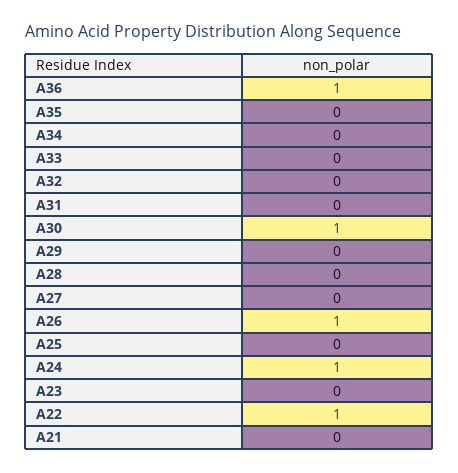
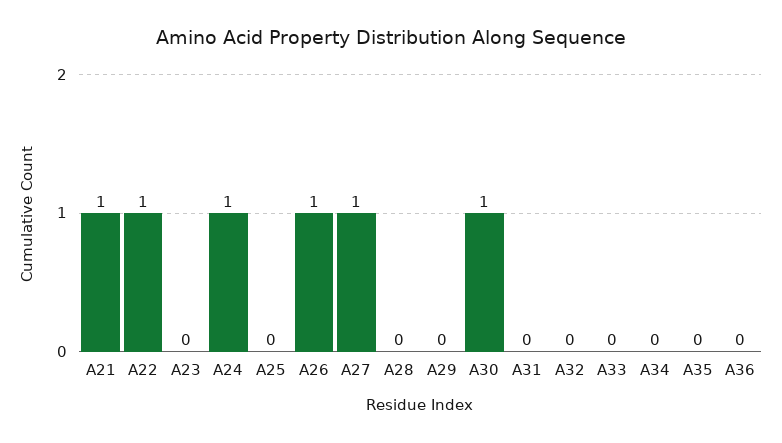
  {
-   "A36": 1,
+   "A36": 0,
    "A35": 0,
    "A34": 0,
    "A33": 0,
    "A32": 0,
    "A31": 0,
    "A30": 1,
    "A29": 0,
    "A28": 0,
-   "A27": 0,
+   "A27": 1,
    "A26": 1,
    "A25": 0,
    "A24": 1,
    "A23": 0,
    "A22": 1,
-   "A21": 0
+   "A21": 1
  }

